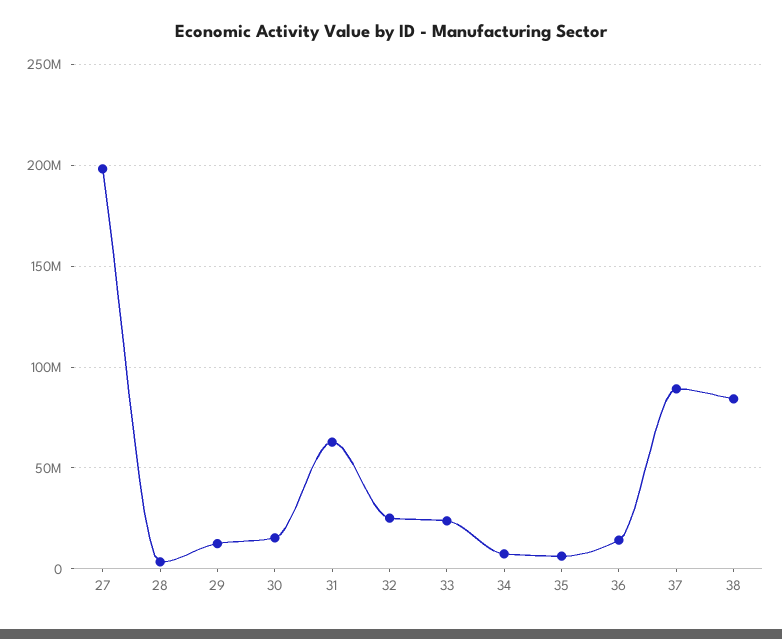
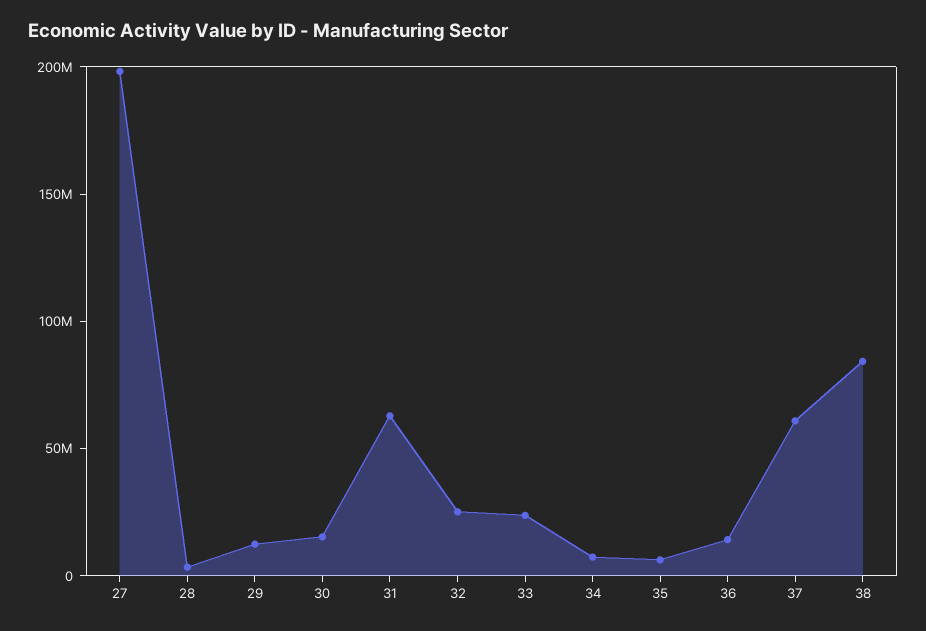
  {
    "27": 200000000,
    "28": 5000000,
    "29": 10000000,
    "30": 15000000,
    "31": 65000000,
    "32": 25000000,
    "33": 25000000,
    "34": 5000000,
    "35": 5000000,
    "36": 15000000,
-   "37": 90000000,
+   "37": 60000000,
    "38": 85000000
  }

